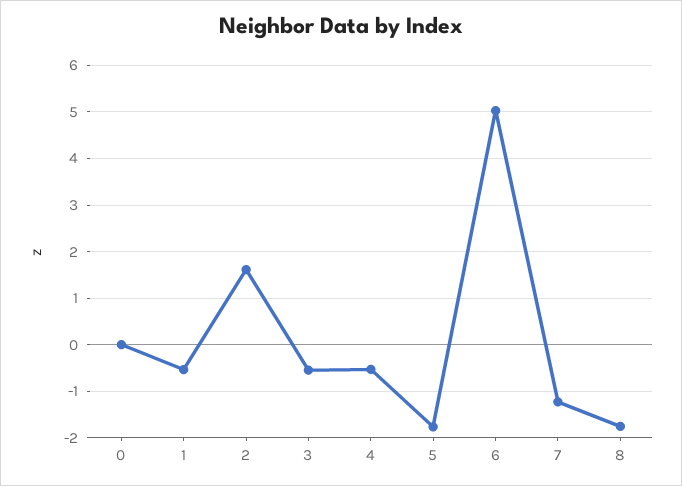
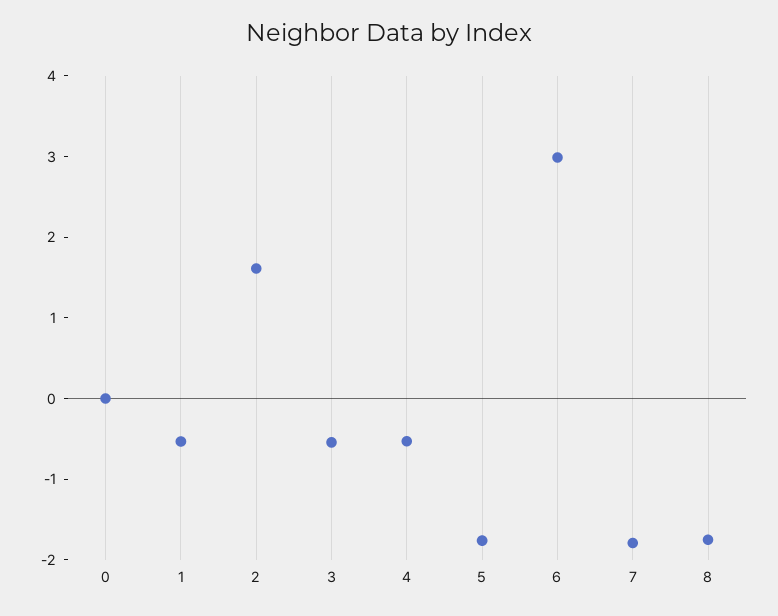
  {
    "0": 0,
    "1": -0.6,
    "2": 1.6,
    "3": -0.6,
    "4": -0.6,
    "5": -1.8,
-   "6": 5,
+   "6": 3,
-   "7": -1.2,
+   "7": -1.8,
    "8": -1.8
  }

